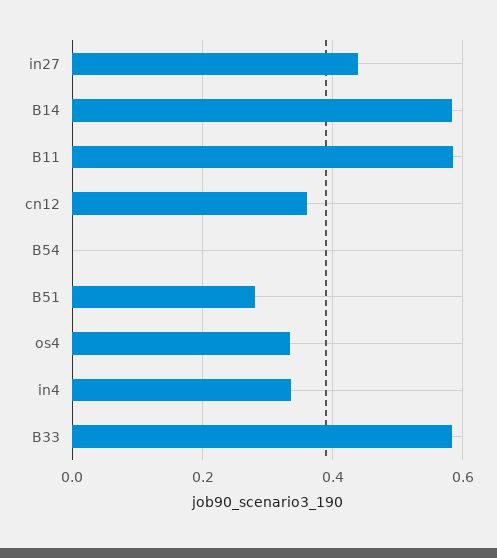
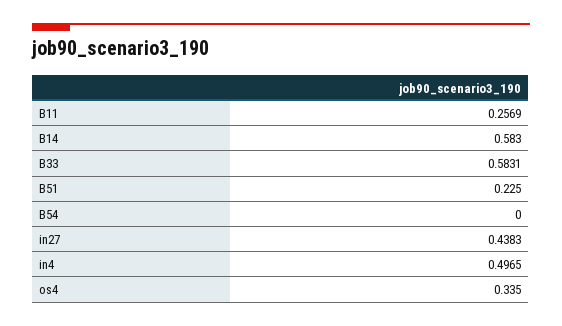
  {
    "in27": 0.4383,
    "B14": 0.583,
-   "B11": 0.58,
+   "B11": 0.2569,
-   "cn12": 0.36,
    "B54": 0,
-   "B51": 0.28,
+   "B51": 0.225,
    "os4": 0.335,
-   "in4": 0.34,
+   "in4": 0.4965,
    "B33": 0.5831
  }

